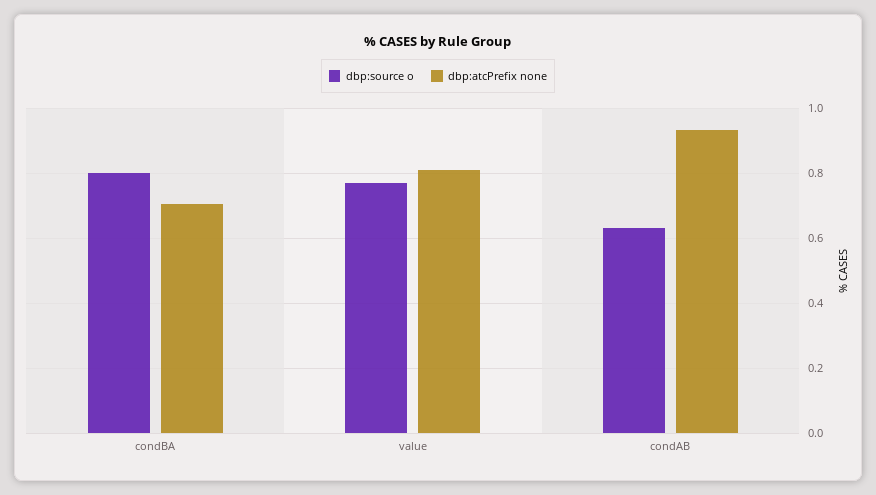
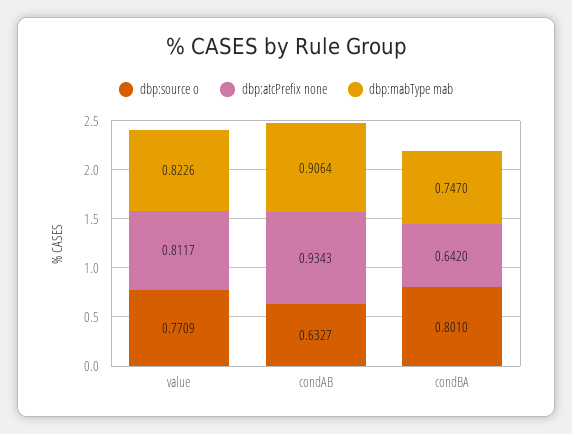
  {
    "dbp:source o": {
      "condBA": 0.801,
      "value": 0.7709,
      "condAB": 0.6327
    },
    "dbp:atcPrefix none": {
-     "condBA": 0.7,
+     "condBA": 0.642,
      "value": 0.8117,
      "condAB": 0.9343
-   }
+   },
+   "dbp:mabType mab": {
+     "value": 0.8226,
+     "condAB": 0.9064,
+     "condBA": 0.747
+   }
  }

